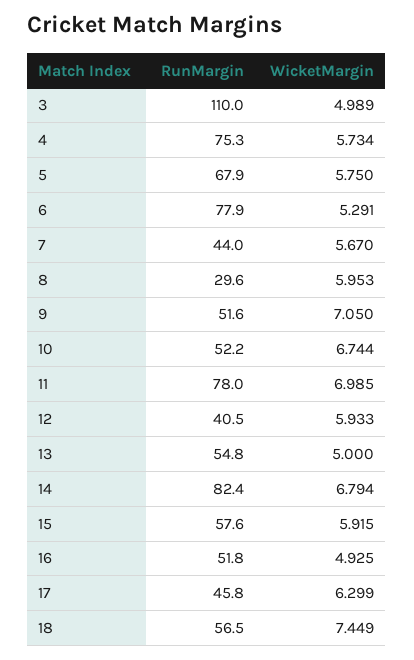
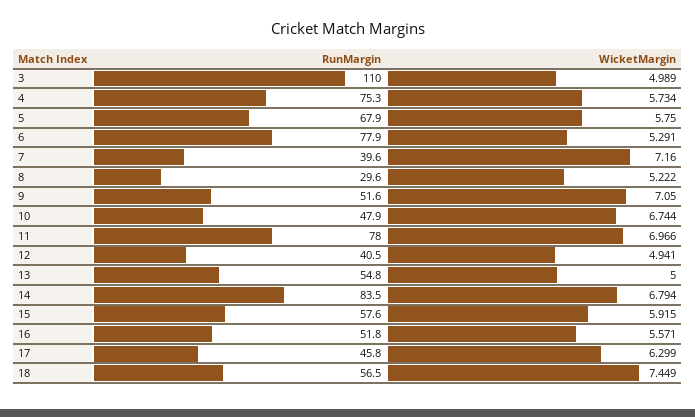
  {
    "RunMargin": {
      "3": 110,
      "4": 75.3,
      "5": 67.9,
      "6": 77.9,
-     "7": 44,
+     "7": 39.6,
      "8": 29.6,
      "9": 51.6,
-     "10": 52.2,
+     "10": 47.9,
      "11": 78,
      "12": 40.5,
      "13": 54.8,
-     "14": 82.4,
+     "14": 83.5,
      "15": 57.6,
      "16": 51.8,
      "17": 45.8,
      "18": 56.5
    },
    "WicketMargin": {
      "3": 4.989,
      "4": 5.734,
      "5": 5.75,
      "6": 5.291,
-     "7": 5.67,
+     "7": 7.16,
-     "8": 5.953,
+     "8": 5.222,
      "9": 7.05,
      "10": 6.744,
-     "11": 6.985,
+     "11": 6.966,
-     "12": 5.933,
+     "12": 4.941,
      "13": 5,
      "14": 6.794,
      "15": 5.915,
-     "16": 4.925,
+     "16": 5.571,
      "17": 6.299,
      "18": 7.449
    }
  }

